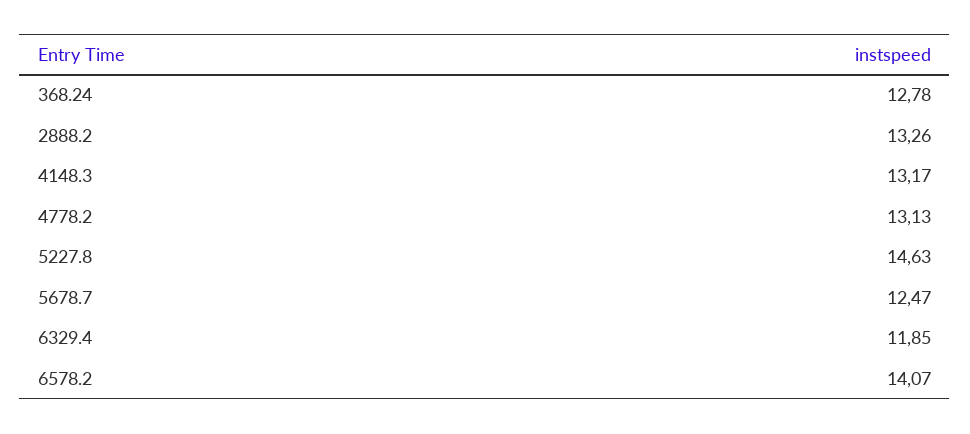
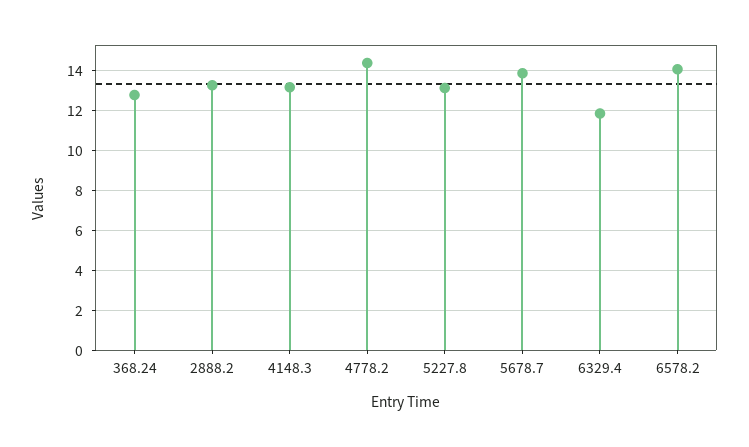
  {
    "368.24": 12.78,
    "2888.2": 13.26,
    "4148.3": 13.17,
-   "4778.2": 13.13,
+   "4778.2": 14.5,
-   "5227.8": 14.63,
+   "5227.8": 13,
-   "5678.7": 12.47,
+   "5678.7": 14,
    "6329.4": 11.85,
    "6578.2": 14.07
  }

